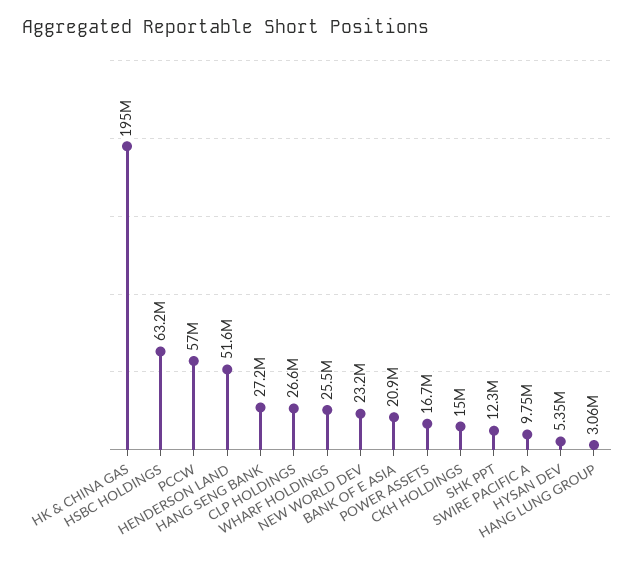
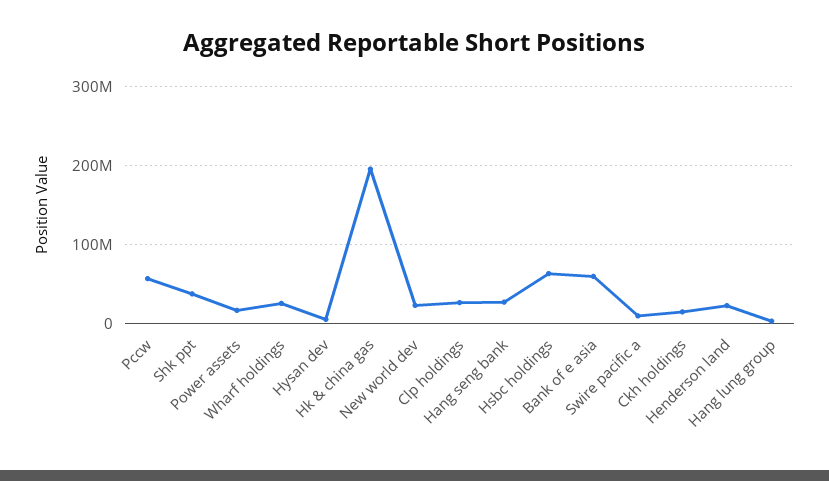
  {
    "HK & CHINA GAS": 195000000,
    "HSBC HOLDINGS": 63200000,
    "PCCW": 57000000,
-   "HENDERSON LAND": 51600000,
+   "HENDERSON LAND": 20000000,
    "HANG SENG BANK": 27200000,
    "CLP HOLDINGS": 26600000,
    "WHARF HOLDINGS": 25500000,
    "NEW WORLD DEV": 23200000,
-   "BANK OF E ASIA": 20900000,
+   "BANK OF E ASIA": 60000000,
    "POWER ASSETS": 16700000,
    "CKH HOLDINGS": 15000000,
-   "SHK PPT": 12300000,
+   "SHK PPT": 40000000,
    "SWIRE PACIFIC A": 9750000,
    "HYSAN DEV": 5350000,
    "HANG LUNG GROUP": 3060000
  }

